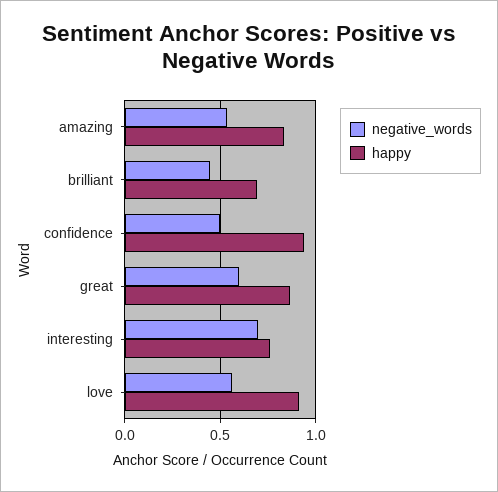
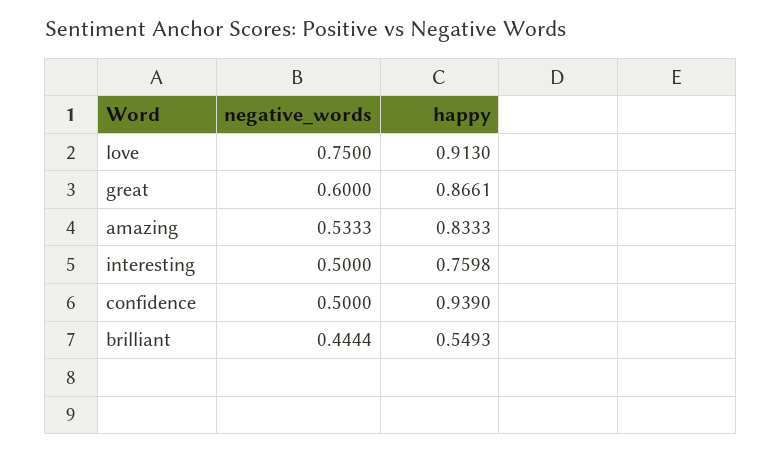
  {
    "negative_words": {
      "amazing": 0.5333,
      "brilliant": 0.4444,
      "confidence": 0.5,
      "great": 0.6,
-     "interesting": 0.7,
+     "interesting": 0.5,
-     "love": 0.55
+     "love": 0.75
    },
    "happy": {
      "amazing": 0.8333,
-     "brilliant": 0.7,
+     "brilliant": 0.5493,
      "confidence": 0.939,
      "great": 0.8661,
      "interesting": 0.7598,
      "love": 0.913
    }
  }

